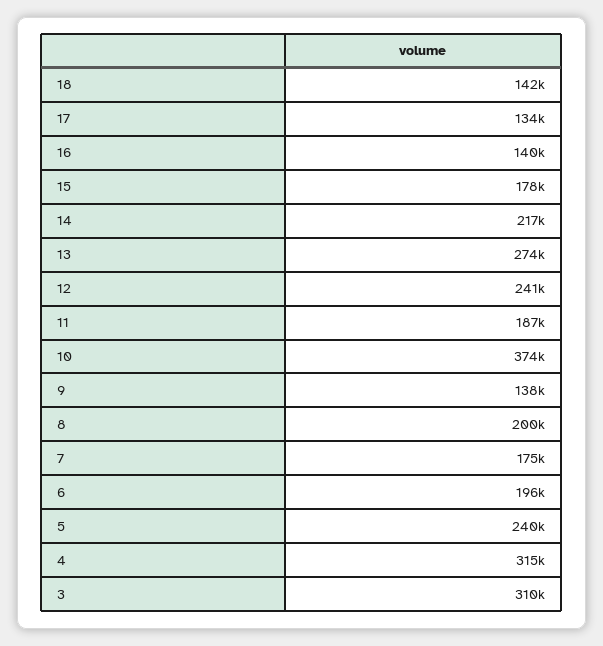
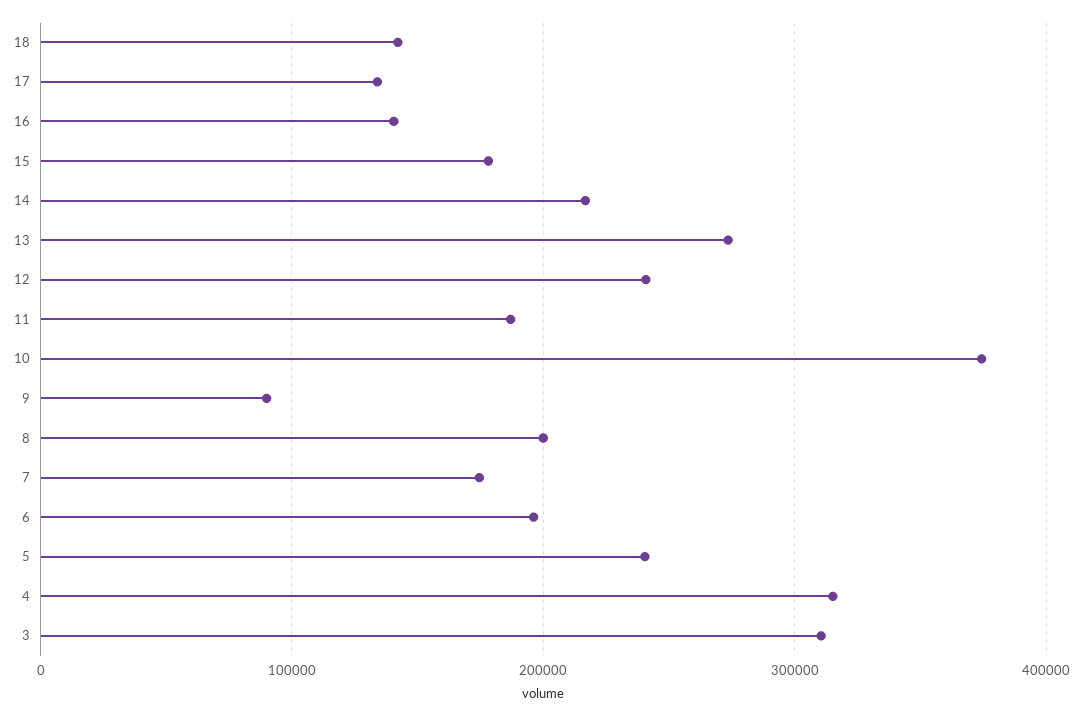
  {
    "18": 142000,
    "17": 134000,
    "16": 140000,
    "15": 178000,
    "14": 217000,
    "13": 274000,
    "12": 241000,
    "11": 187000,
    "10": 374000,
-   "9": 138000,
+   "9": 90000,
    "8": 200000,
    "7": 175000,
    "6": 196000,
    "5": 240000,
    "4": 315000,
    "3": 310000
  }

